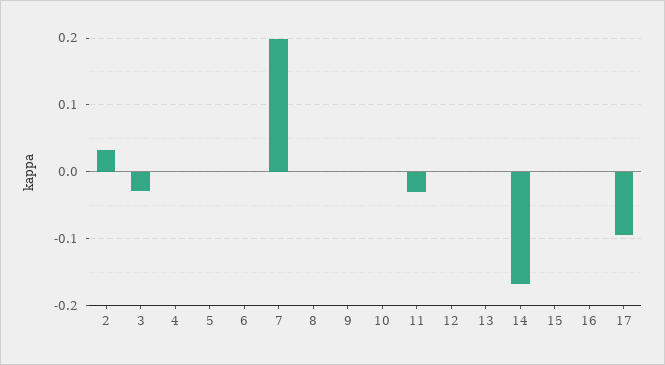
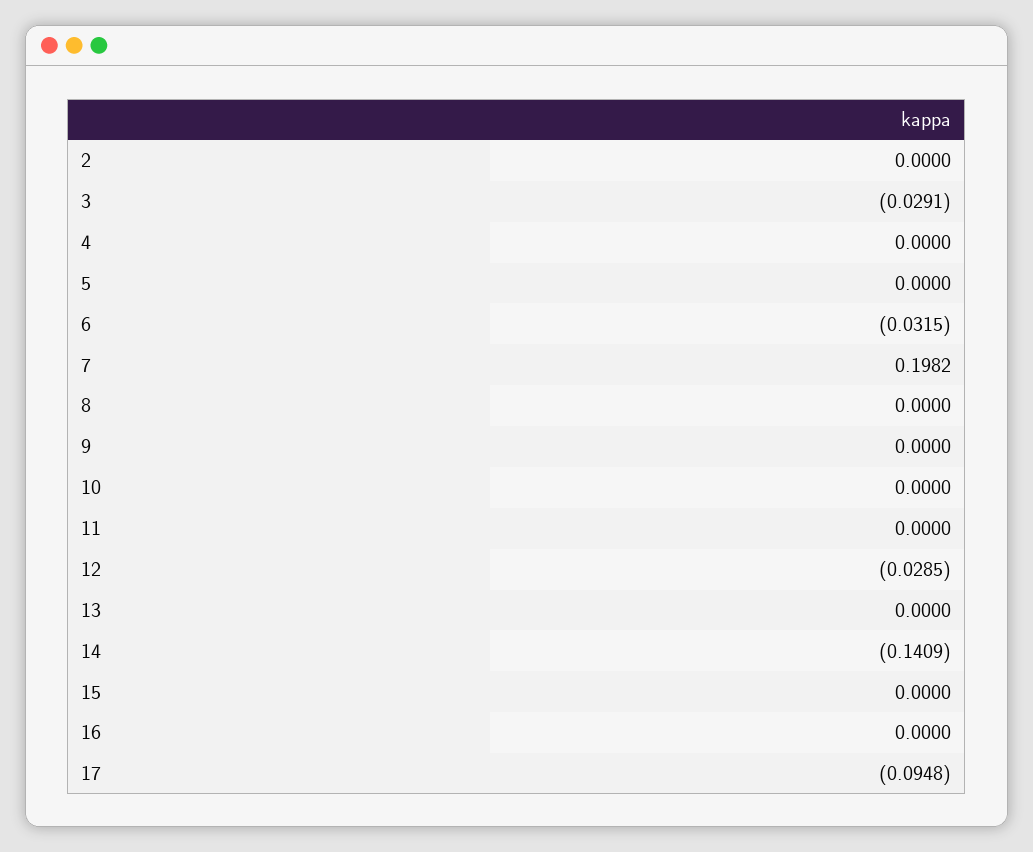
  {
-   "2": 0.03,
+   "2": 0,
    "3": -0.0291,
    "4": 0,
    "5": 0,
-   "6": 0,
+   "6": -0.0315,
    "7": 0.1982,
    "8": 0,
    "9": 0,
    "10": 0,
-   "11": -0.03,
+   "11": 0,
-   "12": 0,
+   "12": -0.0285,
    "13": 0,
-   "14": -0.17,
+   "14": -0.1409,
    "15": 0,
    "16": 0,
    "17": -0.0948
  }

